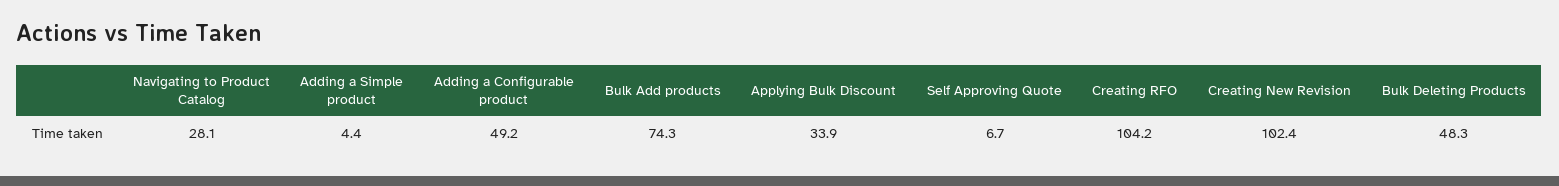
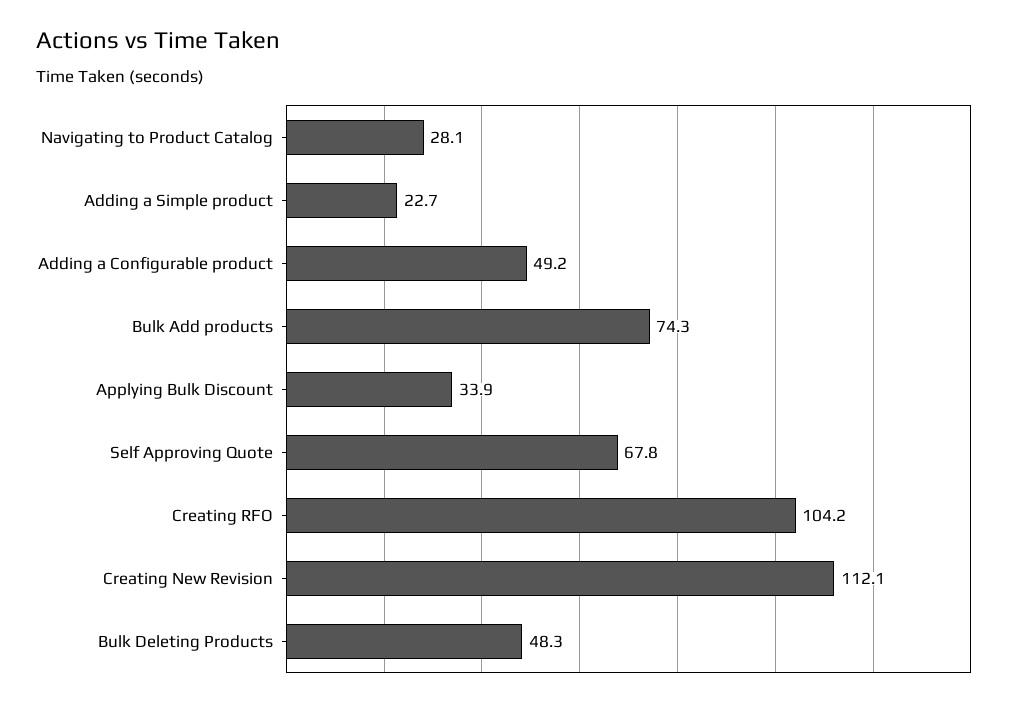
  {
    "Navigating to Product Catalog": 28.1,
-   "Adding a Simple product": 4.4,
+   "Adding a Simple product": 22.7,
    "Adding a Configurable product": 49.2,
    "Bulk Add products": 74.3,
    "Applying Bulk Discount": 33.9,
-   "Self Approving Quote": 6.7,
+   "Self Approving Quote": 67.8,
    "Creating RFO": 104.2,
-   "Creating New Revision": 102.4,
+   "Creating New Revision": 112.1,
    "Bulk Deleting Products": 48.3
  }

